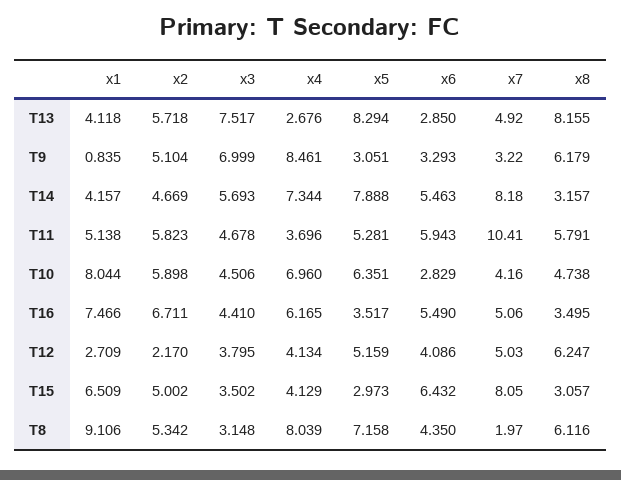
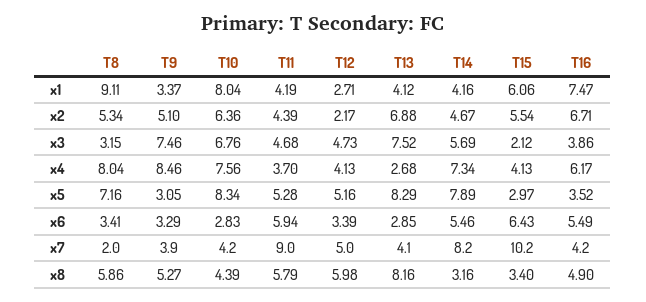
  {
    "x1": {
      "T13": 4.118,
-     "T9": 0.835,
+     "T9": 3.37,
      "T14": 4.157,
-     "T11": 5.138,
+     "T11": 4.19,
      "T10": 8.044,
      "T16": 7.466,
      "T12": 2.709,
-     "T15": 6.509,
+     "T15": 6.06,
      "T8": 9.106
    },
    "x2": {
-     "T13": 5.718,
+     "T13": 6.88,
      "T9": 5.104,
      "T14": 4.669,
-     "T11": 5.823,
+     "T11": 4.39,
-     "T10": 5.898,
+     "T10": 6.36,
      "T16": 6.711,
      "T12": 2.17,
-     "T15": 5.002,
+     "T15": 5.54,
      "T8": 5.342
    },
    "x3": {
      "T13": 7.517,
-     "T9": 6.999,
+     "T9": 7.46,
      "T14": 5.693,
      "T11": 4.678,
-     "T10": 4.506,
+     "T10": 6.76,
-     "T16": 4.41,
+     "T16": 3.86,
-     "T12": 3.795,
+     "T12": 4.73,
-     "T15": 3.502,
+     "T15": 2.12,
      "T8": 3.148
    },
    "x4": {
      "T13": 2.676,
      "T9": 8.461,
      "T14": 7.344,
      "T11": 3.696,
-     "T10": 6.96,
+     "T10": 7.56,
      "T16": 6.165,
      "T12": 4.134,
      "T15": 4.129,
      "T8": 8.039
    },
    "x5": {
      "T13": 8.294,
      "T9": 3.051,
      "T14": 7.888,
      "T11": 5.281,
-     "T10": 6.351,
+     "T10": 8.34,
      "T16": 3.517,
      "T12": 5.159,
      "T15": 2.973,
      "T8": 7.158
    },
    "x6": {
      "T13": 2.85,
      "T9": 3.293,
      "T14": 5.463,
      "T11": 5.943,
      "T10": 2.829,
      "T16": 5.49,
-     "T12": 4.086,
+     "T12": 3.39,
      "T15": 6.432,
-     "T8": 4.35
+     "T8": 3.41
    },
    "x7": {
-     "T13": 4.92,
+     "T13": 4.1,
-     "T9": 3.22,
+     "T9": 3.9,
      "T14": 8.18,
-     "T11": 10.41,
+     "T11": 9,
      "T10": 4.16,
-     "T16": 5.06,
+     "T16": 4.2,
      "T12": 5.03,
-     "T15": 8.05,
+     "T15": 10.2,
      "T8": 1.97
    },
    "x8": {
      "T13": 8.155,
-     "T9": 6.179,
+     "T9": 5.27,
      "T14": 3.157,
      "T11": 5.791,
-     "T10": 4.738,
+     "T10": 4.39,
-     "T16": 3.495,
+     "T16": 4.9,
-     "T12": 6.247,
+     "T12": 5.98,
-     "T15": 3.057,
+     "T15": 3.4,
-     "T8": 6.116
+     "T8": 5.86
    }
  }

